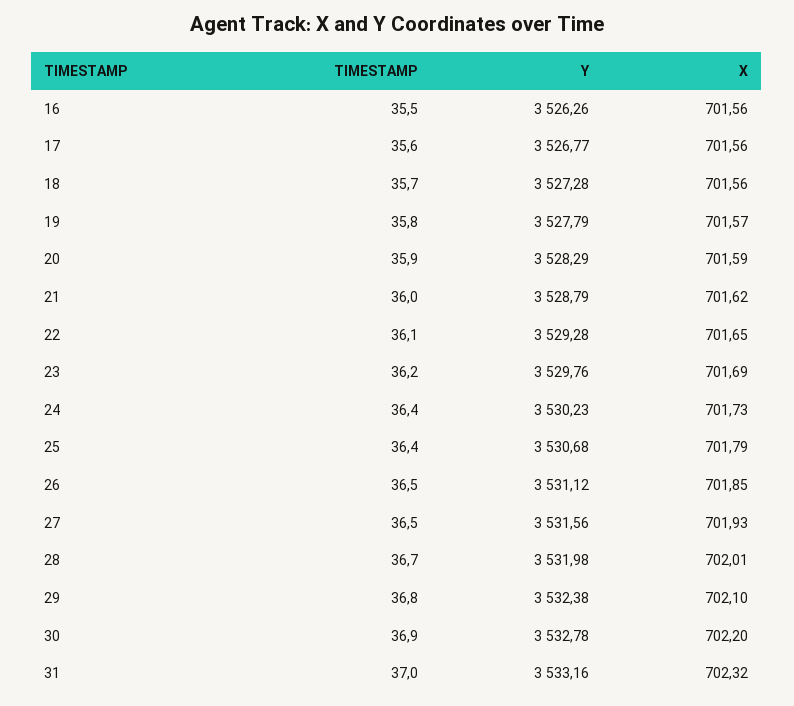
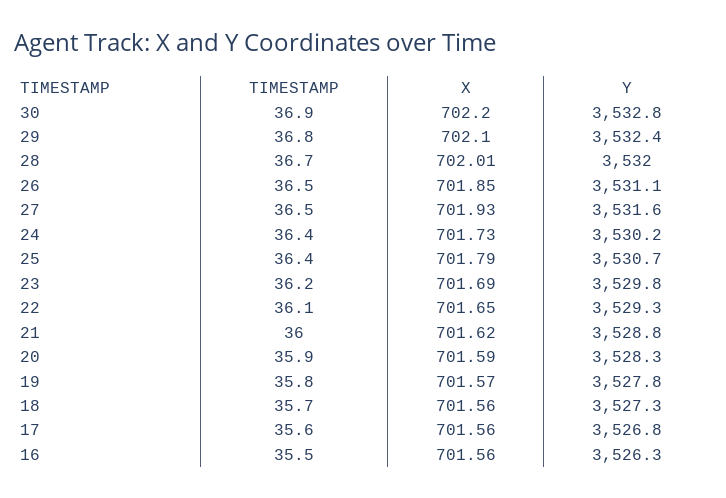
  {
    "TIMESTAMP": {
      "16": 35.5,
      "17": 35.6,
      "18": 35.7,
      "19": 35.8,
      "20": 35.9,
      "21": 36,
      "22": 36.1,
      "23": 36.2,
      "24": 36.4,
      "25": 36.4,
      "26": 36.5,
      "27": 36.5,
      "28": 36.7,
      "29": 36.8,
-     "30": 36.9,
+     "30": 36.9
-     "31": 37
    },
    "Y": {
      "16": 3526.26,
      "17": 3526.77,
      "18": 3527.28,
      "19": 3527.79,
      "20": 3528.29,
      "21": 3528.79,
      "22": 3529.28,
      "23": 3529.76,
      "24": 3530.23,
      "25": 3530.68,
      "26": 3531.12,
      "27": 3531.56,
      "28": 3531.98,
      "29": 3532.38,
-     "30": 3532.78,
+     "30": 3532.78
-     "31": 3533.16
    },
    "X": {
      "16": 701.56,
      "17": 701.56,
      "18": 701.56,
      "19": 701.57,
      "20": 701.59,
      "21": 701.62,
      "22": 701.65,
      "23": 701.69,
      "24": 701.73,
      "25": 701.79,
      "26": 701.85,
      "27": 701.93,
      "28": 702.01,
      "29": 702.1,
-     "30": 702.2,
+     "30": 702.2
-     "31": 702.32
    }
  }

